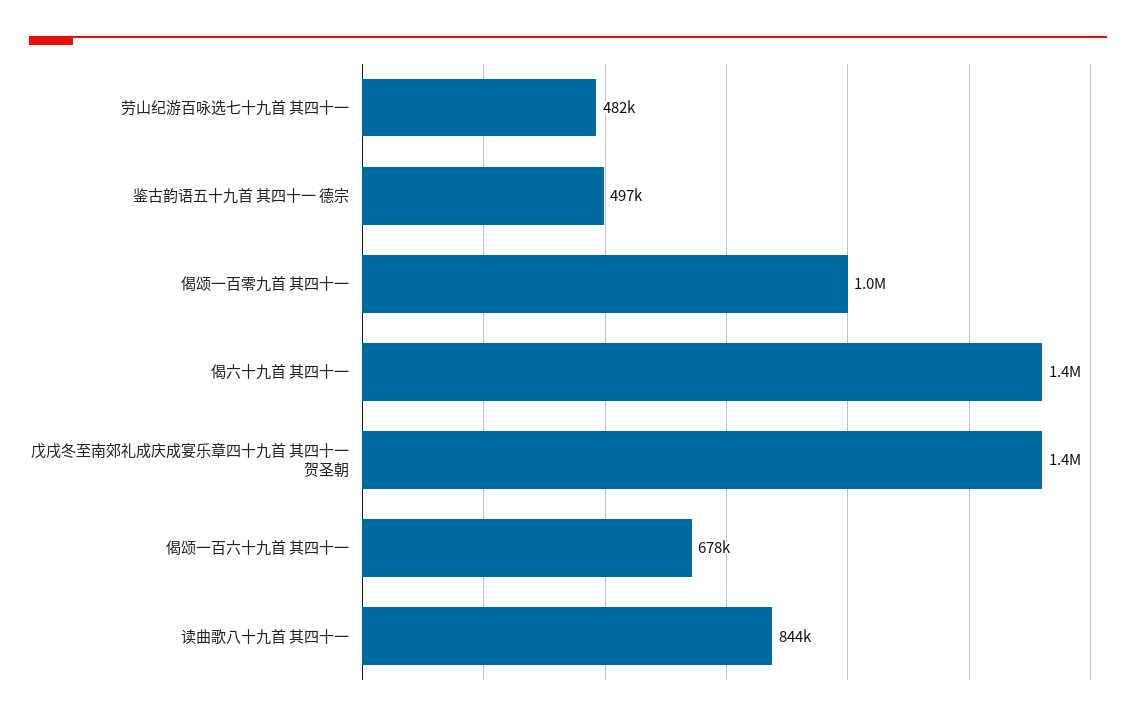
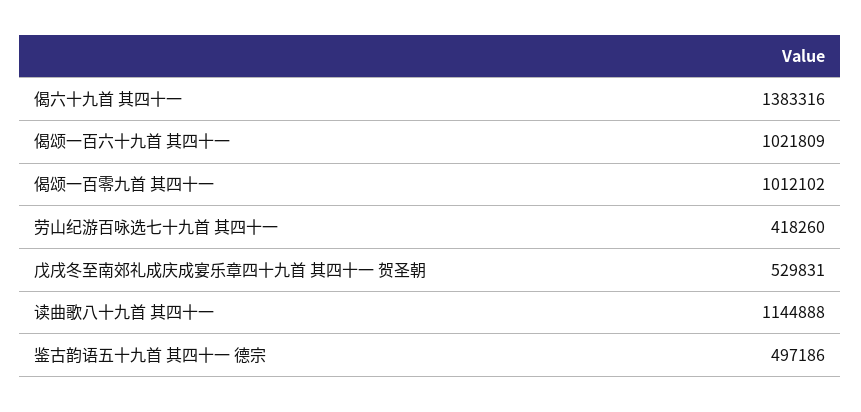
  {
-   "劳山纪游百咏选七十九首 其四十一": 482000,
+   "劳山纪游百咏选七十九首 其四十一": 418260,
    "鉴古韵语五十九首 其四十一 德宗": 497186,
    "偈颂一百零九首 其四十一": 1012102,
    "偈六十九首 其四十一": 1383316,
-   "戊戌冬至南郊礼成庆成宴乐章四十九首 其四十一 贺圣朝": 1400000,
+   "戊戌冬至南郊礼成庆成宴乐章四十九首 其四十一 贺圣朝": 529831,
-   "偈颂一百六十九首 其四十一": 678000,
+   "偈颂一百六十九首 其四十一": 1021809,
-   "读曲歌八十九首 其四十一": 844000
+   "读曲歌八十九首 其四十一": 1144888
  }

